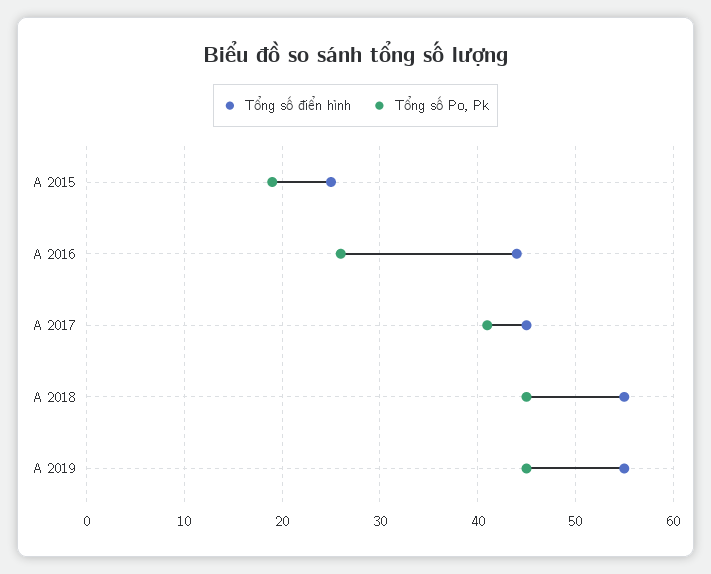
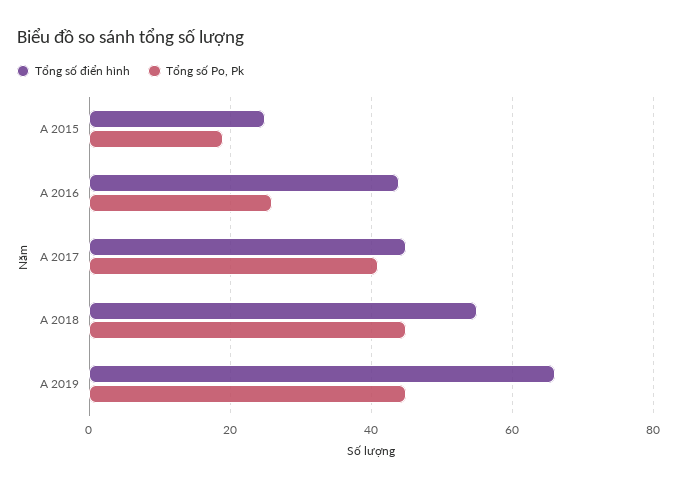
  {
    "Tổng số điển hình": {
      "A 2015": 25,
      "A 2016": 44,
      "A 2017": 45,
      "A 2018": 55,
-     "A 2019": 55
+     "A 2019": 65
    },
    "Tổng số Po, Pk": {
      "A 2015": 19,
      "A 2016": 26,
      "A 2017": 41,
      "A 2018": 45,
      "A 2019": 45
    }
  }

